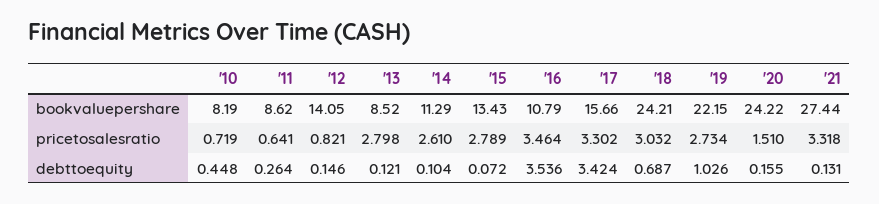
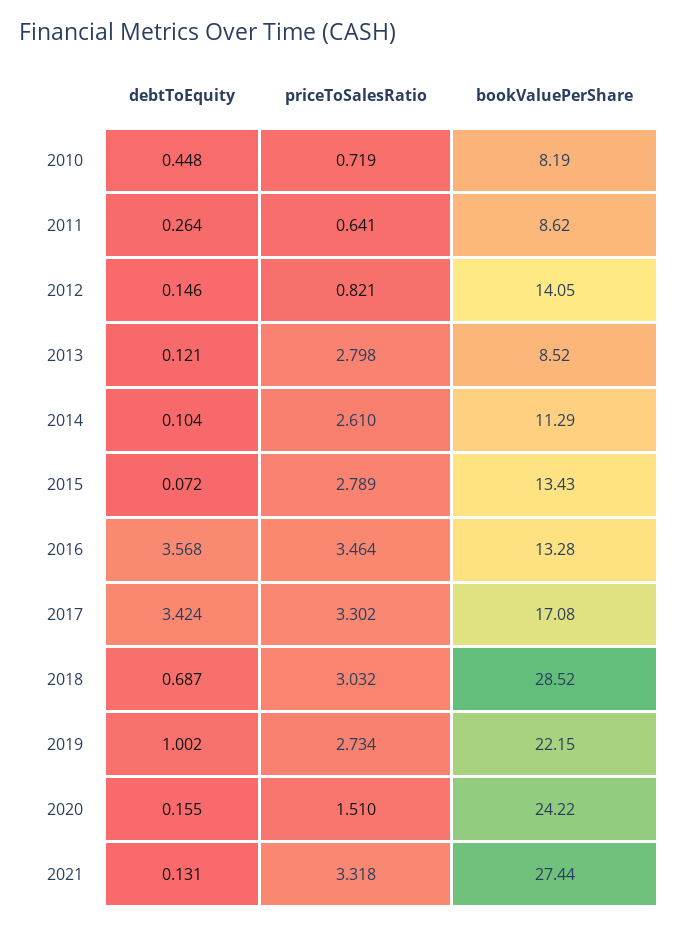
  {
    "'10": {
      "bookvaluepershare": 8.19,
      "pricetosalesratio": 0.719,
      "debttoequity": 0.448
    },
    "'11": {
      "bookvaluepershare": 8.62,
      "pricetosalesratio": 0.641,
      "debttoequity": 0.264
    },
    "'12": {
      "bookvaluepershare": 14.05,
      "pricetosalesratio": 0.821,
      "debttoequity": 0.146
    },
    "'13": {
      "bookvaluepershare": 8.52,
      "pricetosalesratio": 2.798,
      "debttoequity": 0.121
    },
    "'14": {
      "bookvaluepershare": 11.29,
      "pricetosalesratio": 2.61,
      "debttoequity": 0.104
    },
    "'15": {
      "bookvaluepershare": 13.43,
      "pricetosalesratio": 2.789,
      "debttoequity": 0.072
    },
    "'16": {
-     "bookvaluepershare": 10.79,
+     "bookvaluepershare": 13.28,
      "pricetosalesratio": 3.464,
-     "debttoequity": 3.536
+     "debttoequity": 3.568
    },
    "'17": {
-     "bookvaluepershare": 15.66,
+     "bookvaluepershare": 17.08,
      "pricetosalesratio": 3.302,
      "debttoequity": 3.424
    },
    "'18": {
-     "bookvaluepershare": 24.21,
+     "bookvaluepershare": 28.52,
      "pricetosalesratio": 3.032,
      "debttoequity": 0.687
    },
    "'19": {
      "bookvaluepershare": 22.15,
      "pricetosalesratio": 2.734,
-     "debttoequity": 1.026
+     "debttoequity": 1.002
    },
    "'20": {
      "bookvaluepershare": 24.22,
      "pricetosalesratio": 1.51,
      "debttoequity": 0.155
    },
    "'21": {
      "bookvaluepershare": 27.44,
      "pricetosalesratio": 3.318,
      "debttoequity": 0.131
    }
  }

